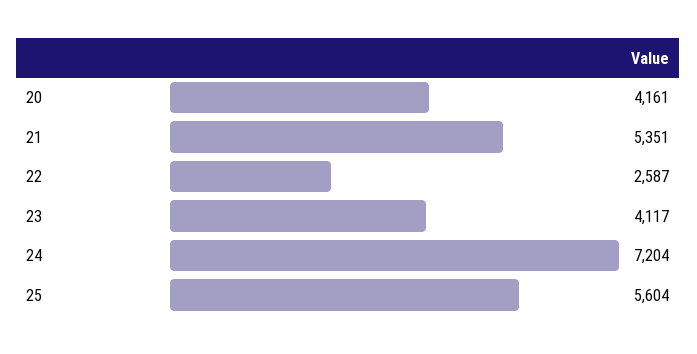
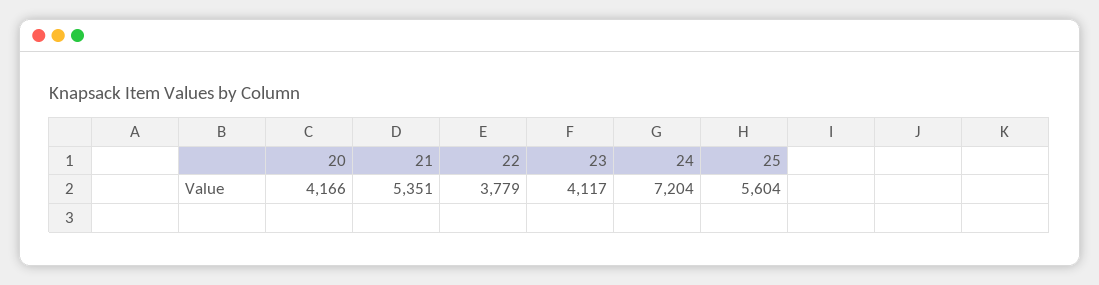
  {
-   "20": 4161,
+   "20": 4166,
    "21": 5351,
-   "22": 2587,
+   "22": 3779,
    "23": 4117,
    "24": 7204,
    "25": 5604
  }

